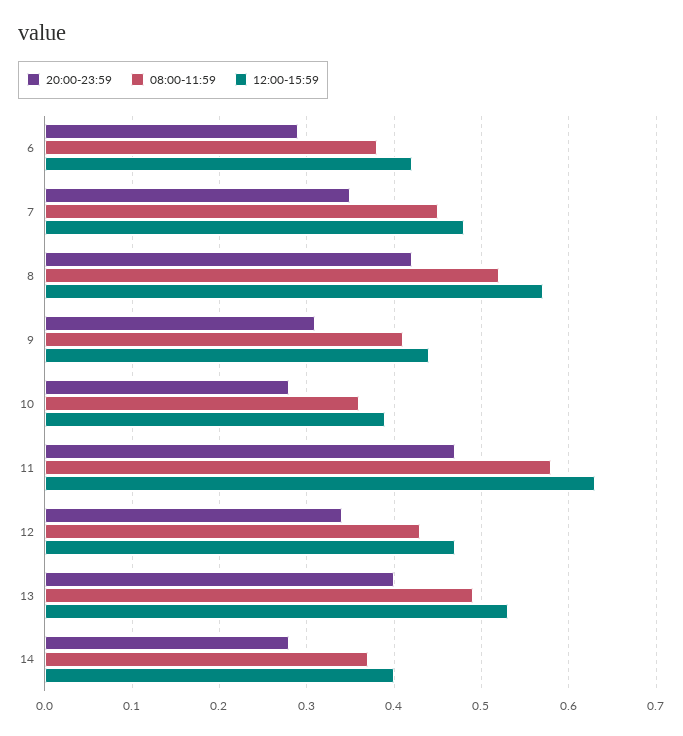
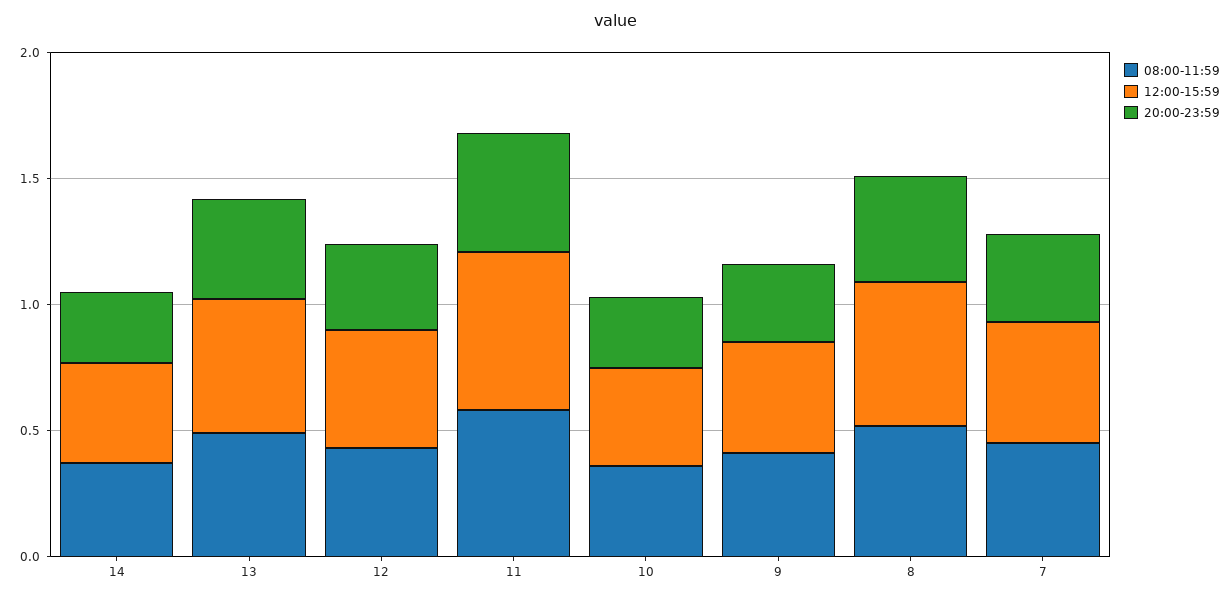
  {
    "20:00-23:59": {
-     "6": 0.29,
      "7": 0.35,
      "8": 0.42,
      "9": 0.31,
      "10": 0.28,
      "11": 0.47,
      "12": 0.34,
      "13": 0.4,
      "14": 0.28
    },
    "08:00-11:59": {
-     "6": 0.38,
      "7": 0.45,
      "8": 0.52,
      "9": 0.41,
      "10": 0.36,
      "11": 0.58,
      "12": 0.43,
      "13": 0.49,
      "14": 0.37
    },
    "12:00-15:59": {
-     "6": 0.42,
      "7": 0.48,
      "8": 0.57,
      "9": 0.44,
      "10": 0.39,
      "11": 0.63,
      "12": 0.47,
      "13": 0.53,
      "14": 0.4
    }
  }

